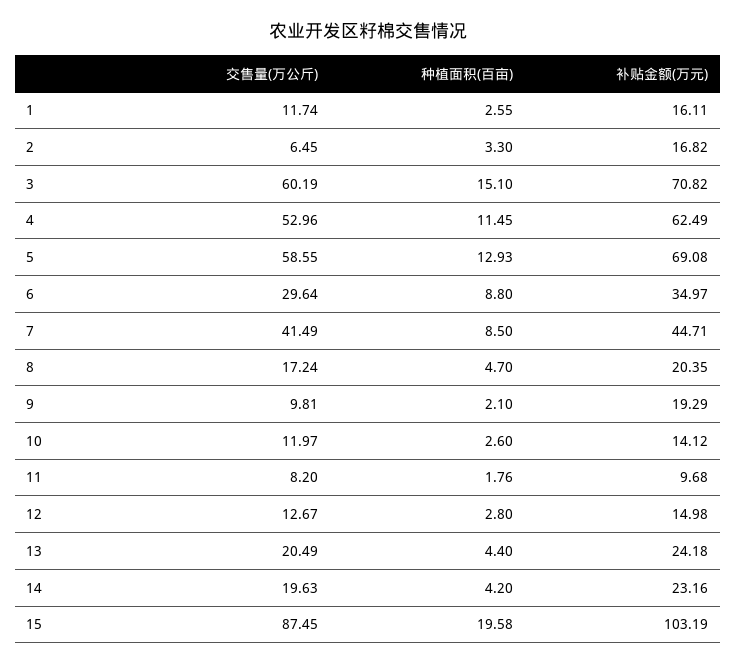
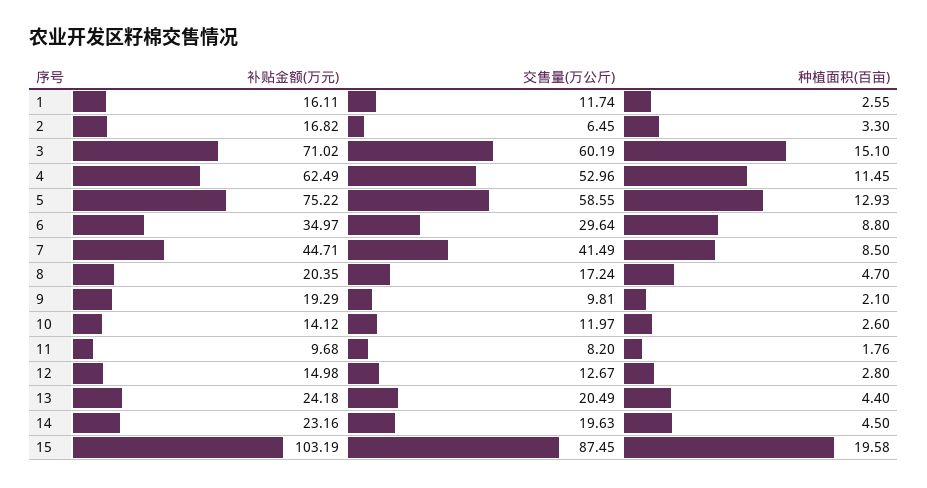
  {
    "交售量(万公斤)": {
      "1": 11.74,
      "2": 6.45,
      "3": 60.19,
      "4": 52.96,
      "5": 58.55,
      "6": 29.64,
      "7": 41.49,
      "8": 17.24,
      "9": 9.81,
      "10": 11.97,
      "11": 8.2,
      "12": 12.67,
      "13": 20.49,
      "14": 19.63,
      "15": 87.45
    },
    "种植面积(百亩)": {
      "1": 2.55,
      "2": 3.3,
      "3": 15.1,
      "4": 11.45,
      "5": 12.93,
      "6": 8.8,
      "7": 8.5,
      "8": 4.7,
      "9": 2.1,
      "10": 2.6,
      "11": 1.76,
      "12": 2.8,
      "13": 4.4,
-     "14": 4.2,
+     "14": 4.5,
      "15": 19.58
    },
    "补贴金额(万元)": {
      "1": 16.11,
      "2": 16.82,
-     "3": 70.82,
+     "3": 71.02,
      "4": 62.49,
-     "5": 69.08,
+     "5": 75.22,
      "6": 34.97,
      "7": 44.71,
      "8": 20.35,
      "9": 19.29,
      "10": 14.12,
      "11": 9.68,
      "12": 14.98,
      "13": 24.18,
      "14": 23.16,
      "15": 103.19
    }
  }

